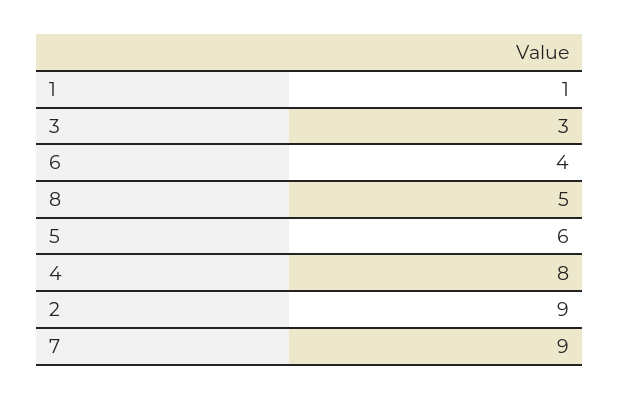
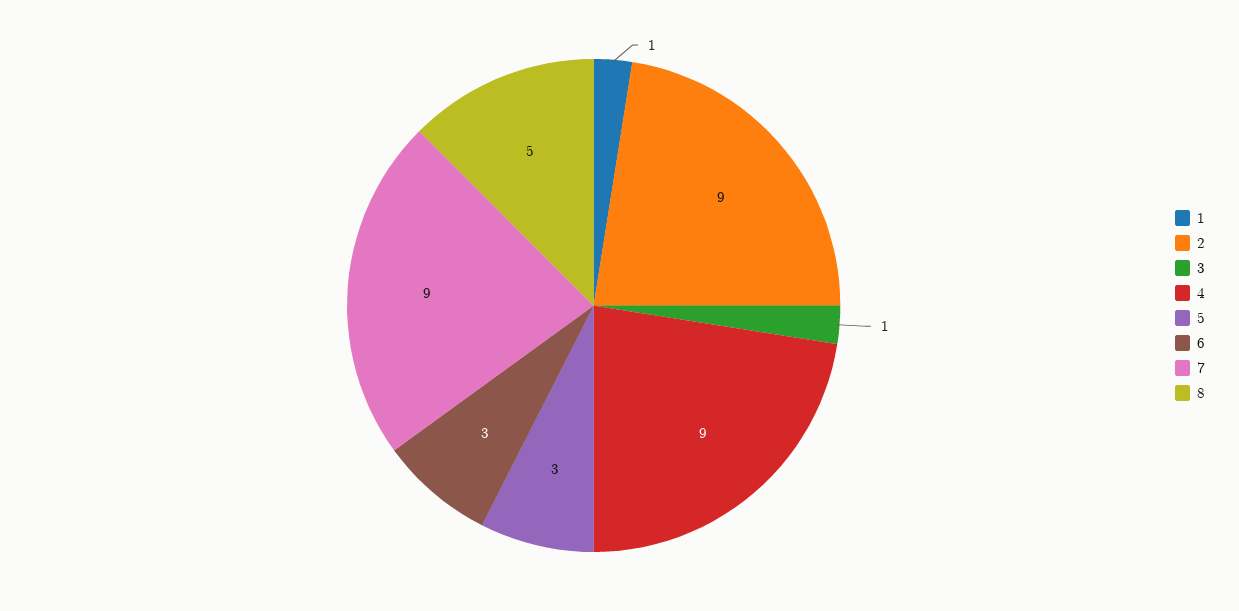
  {
    "1": 1,
-   "3": 3,
+   "3": 1,
-   "6": 4,
+   "6": 3,
    "8": 5,
-   "5": 6,
+   "5": 3,
-   "4": 8,
+   "4": 9,
    "2": 9,
    "7": 9
  }

